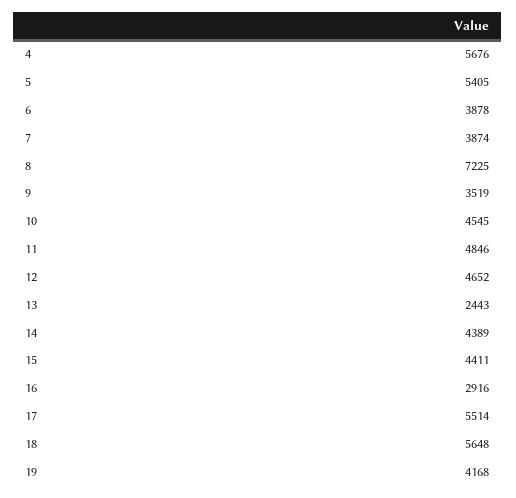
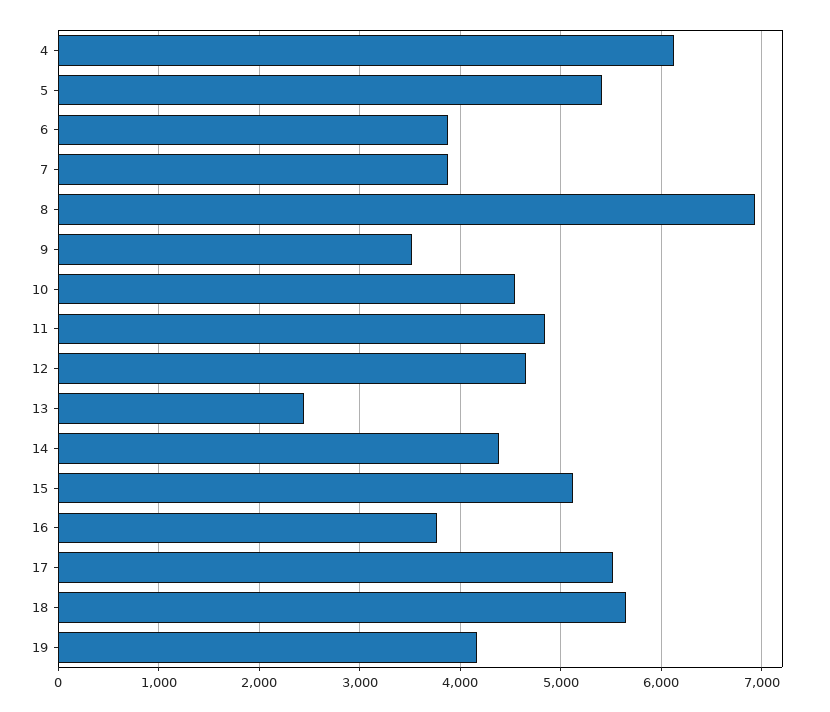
  {
-   "4": 5676,
+   "4": 6100,
    "5": 5405,
    "6": 3878,
    "7": 3874,
-   "8": 7225,
+   "8": 6900,
    "9": 3519,
    "10": 4545,
    "11": 4846,
    "12": 4652,
    "13": 2443,
    "14": 4389,
-   "15": 4411,
+   "15": 5100,
-   "16": 2916,
+   "16": 3800,
    "17": 5514,
    "18": 5648,
    "19": 4168
  }

